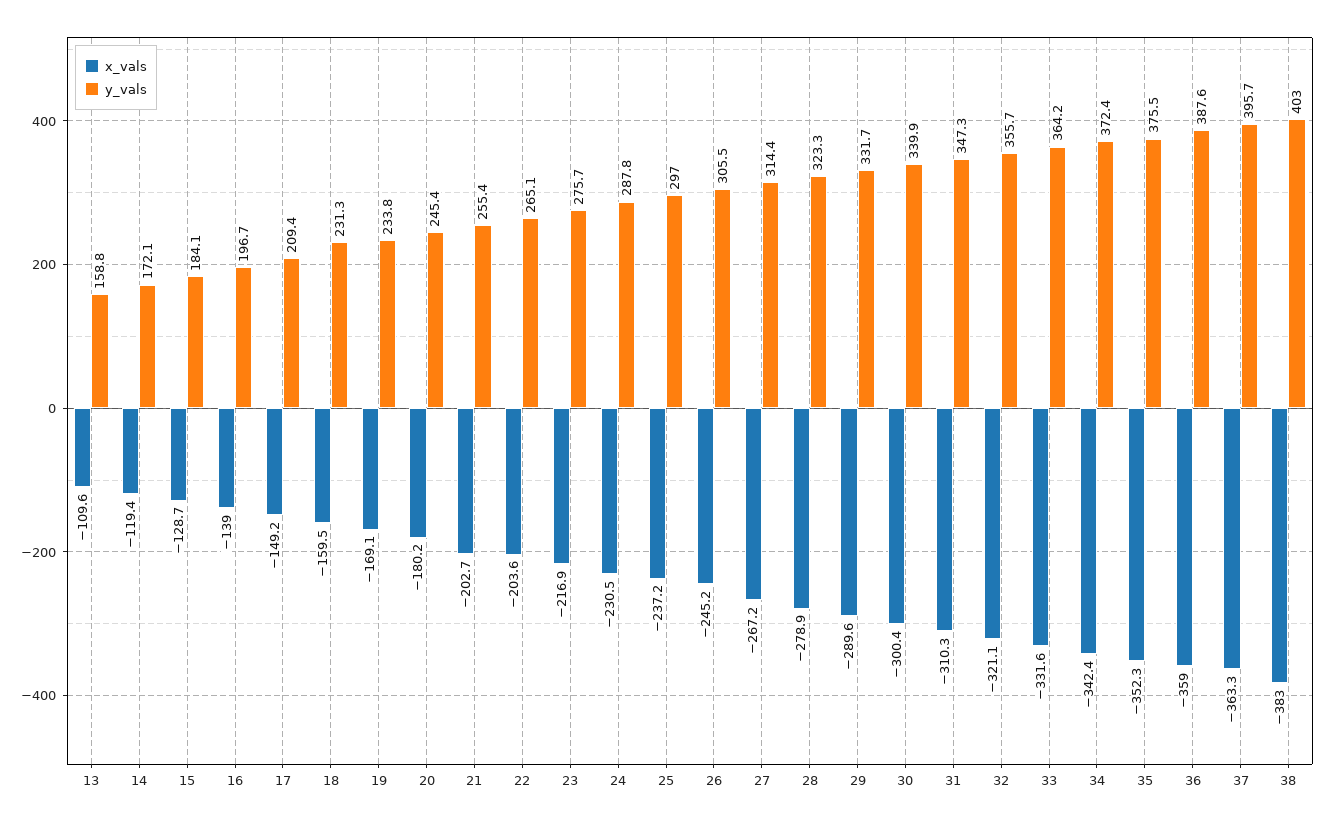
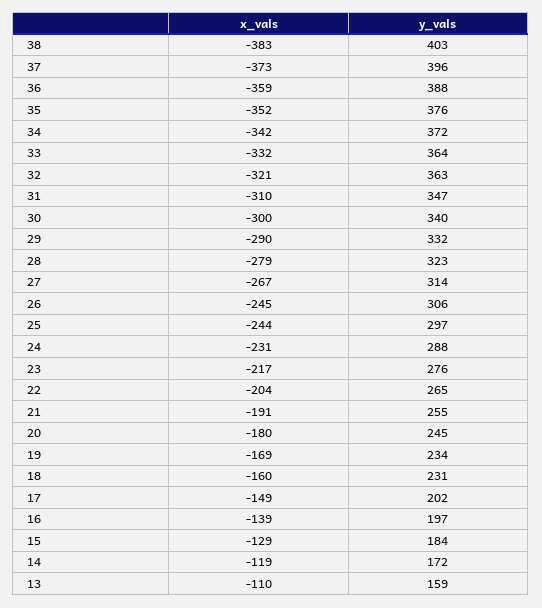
  {
    "x_vals": {
      "13": -109.6,
      "14": -119.4,
      "15": -128.7,
      "16": -139,
      "17": -149.2,
      "18": -159.5,
      "19": -169.1,
      "20": -180.2,
-     "21": -202.7,
+     "21": -191,
      "22": -203.6,
      "23": -216.9,
      "24": -230.5,
-     "25": -237.2,
+     "25": -244,
      "26": -245.2,
      "27": -267.2,
      "28": -278.9,
      "29": -289.6,
      "30": -300.4,
      "31": -310.3,
      "32": -321.1,
      "33": -331.6,
      "34": -342.4,
      "35": -352.3,
      "36": -359,
-     "37": -363.3,
+     "37": -373,
      "38": -383
    },
    "y_vals": {
      "13": 158.8,
      "14": 172.1,
      "15": 184.1,
      "16": 196.7,
-     "17": 209.4,
+     "17": 202,
      "18": 231.3,
      "19": 233.8,
      "20": 245.4,
      "21": 255.4,
      "22": 265.1,
      "23": 275.7,
      "24": 287.8,
      "25": 297,
      "26": 305.5,
      "27": 314.4,
      "28": 323.3,
      "29": 331.7,
      "30": 339.9,
      "31": 347.3,
-     "32": 355.7,
+     "32": 363,
      "33": 364.2,
      "34": 372.4,
      "35": 375.5,
      "36": 387.6,
      "37": 395.7,
      "38": 403
    }
  }

